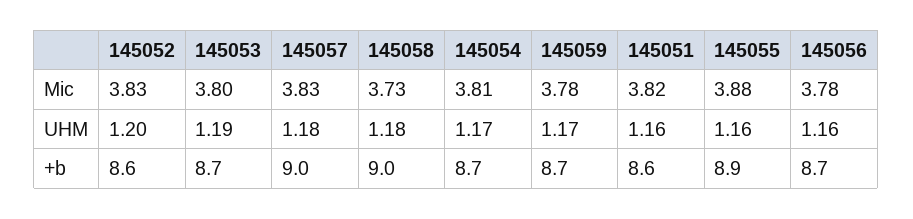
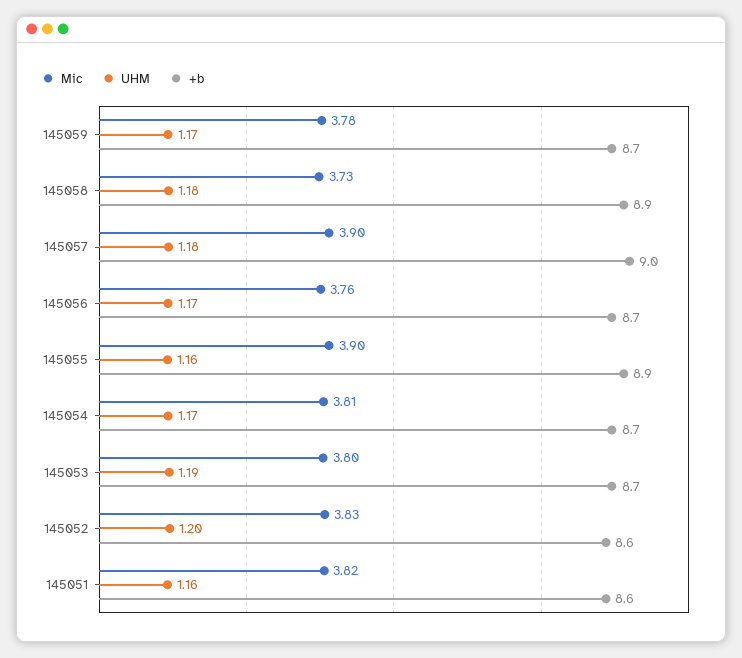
  {
    "Mic": {
      "145052": 3.83,
      "145053": 3.8,
-     "145057": 3.83,
+     "145057": 3.9,
      "145058": 3.73,
      "145054": 3.81,
      "145059": 3.78,
      "145051": 3.82,
-     "145055": 3.88,
+     "145055": 3.9,
-     "145056": 3.78
+     "145056": 3.76
    },
    "UHM": {
      "145052": 1.2,
      "145053": 1.19,
      "145057": 1.18,
      "145058": 1.18,
      "145054": 1.17,
      "145059": 1.17,
      "145051": 1.16,
      "145055": 1.16,
-     "145056": 1.16
+     "145056": 1.17
    },
    "+b": {
      "145052": 8.6,
      "145053": 8.7,
      "145057": 9,
-     "145058": 9,
+     "145058": 8.9,
      "145054": 8.7,
      "145059": 8.7,
      "145051": 8.6,
      "145055": 8.9,
      "145056": 8.7
    }
  }

